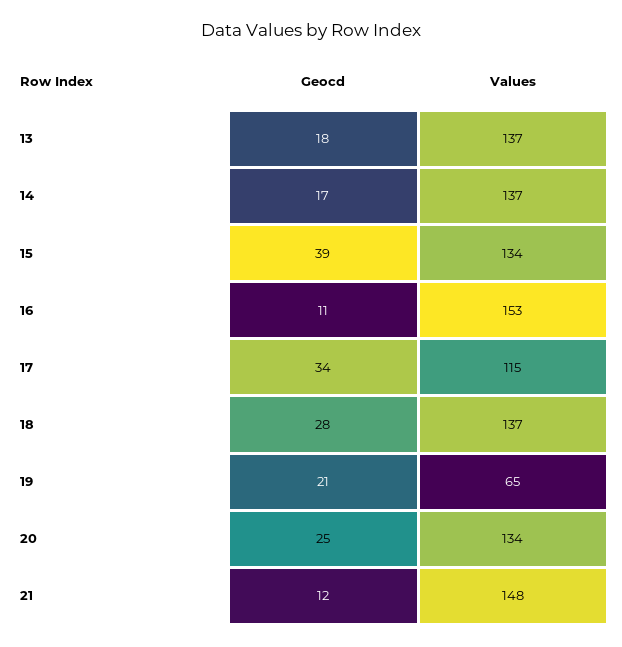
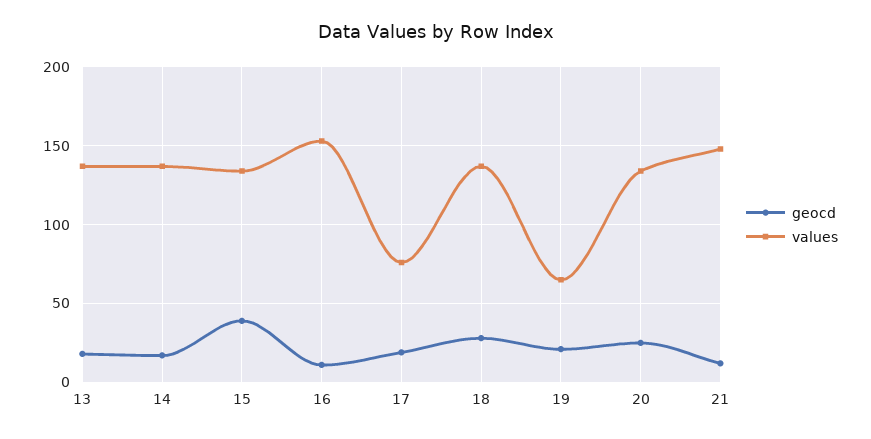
  {
    "Geocd": {
      "13": 18,
      "14": 17,
      "15": 39,
      "16": 11,
-     "17": 34,
+     "17": 20,
      "18": 28,
      "19": 21,
      "20": 25,
      "21": 12
    },
    "Values": {
      "13": 137,
      "14": 137,
      "15": 134,
      "16": 153,
-     "17": 115,
+     "17": 75,
      "18": 137,
      "19": 65,
      "20": 134,
      "21": 148
    }
  }

